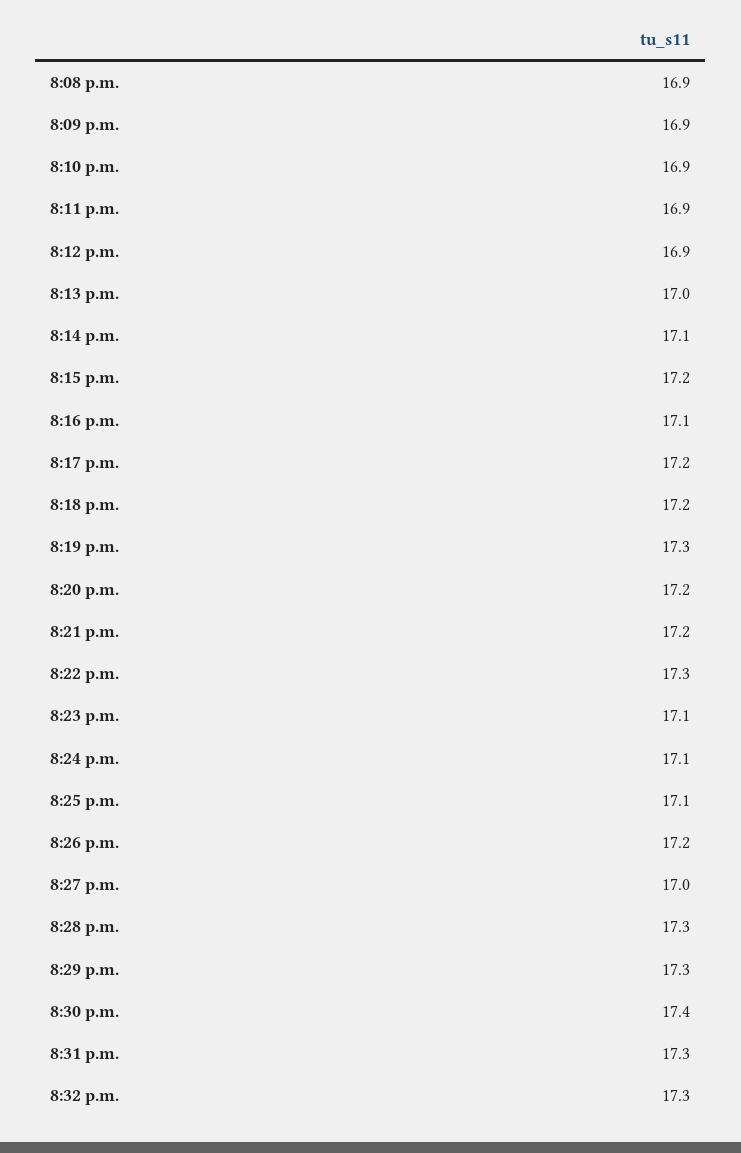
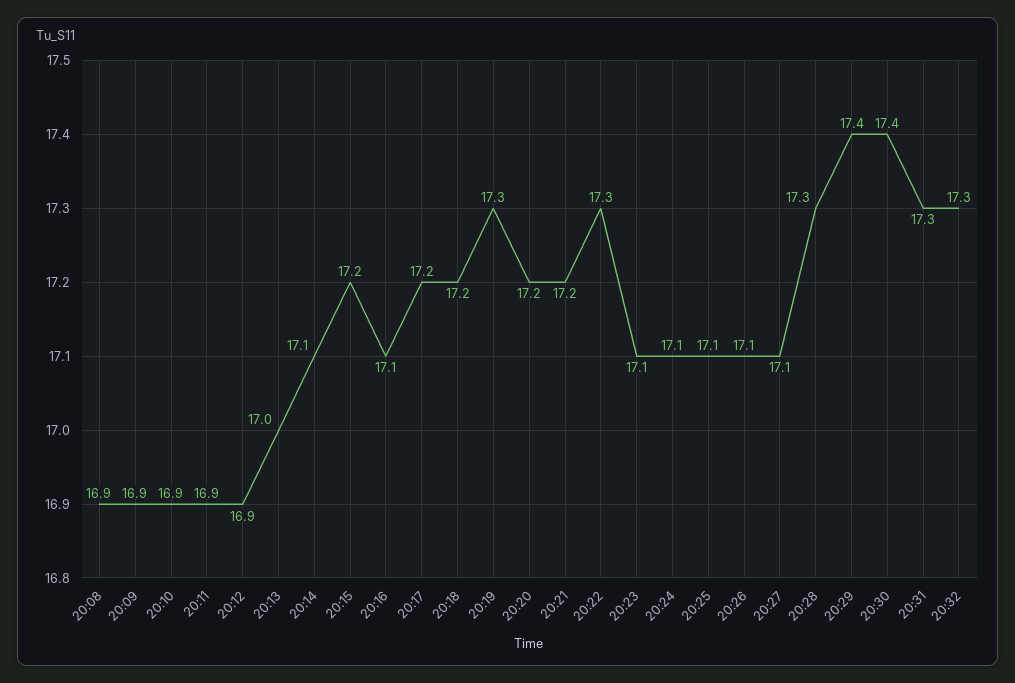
  {
    "8:08 p.m.": 16.9,
    "8:09 p.m.": 16.9,
    "8:10 p.m.": 16.9,
    "8:11 p.m.": 16.9,
    "8:12 p.m.": 16.9,
    "8:13 p.m.": 17,
    "8:14 p.m.": 17.1,
    "8:15 p.m.": 17.2,
    "8:16 p.m.": 17.1,
    "8:17 p.m.": 17.2,
    "8:18 p.m.": 17.2,
    "8:19 p.m.": 17.3,
    "8:20 p.m.": 17.2,
    "8:21 p.m.": 17.2,
    "8:22 p.m.": 17.3,
    "8:23 p.m.": 17.1,
    "8:24 p.m.": 17.1,
    "8:25 p.m.": 17.1,
-   "8:26 p.m.": 17.2,
+   "8:26 p.m.": 17.1,
-   "8:27 p.m.": 17,
+   "8:27 p.m.": 17.1,
    "8:28 p.m.": 17.3,
-   "8:29 p.m.": 17.3,
+   "8:29 p.m.": 17.4,
    "8:30 p.m.": 17.4,
    "8:31 p.m.": 17.3,
    "8:32 p.m.": 17.3
  }

